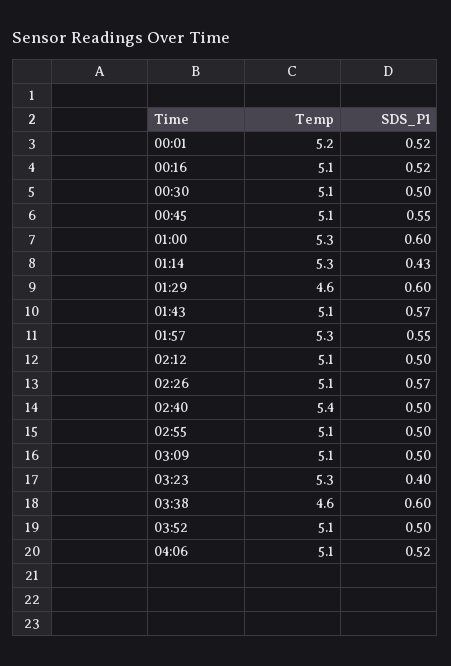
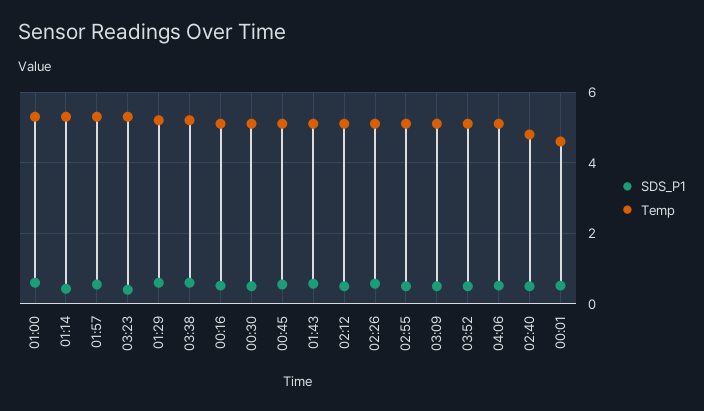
  {
    "Temp": {
-     "00:01": 5.2,
+     "00:01": 4.6,
      "00:16": 5.1,
      "00:30": 5.1,
      "00:45": 5.1,
      "01:00": 5.3,
      "01:14": 5.3,
-     "01:29": 4.6,
+     "01:29": 5.2,
      "01:43": 5.1,
      "01:57": 5.3,
      "02:12": 5.1,
      "02:26": 5.1,
-     "02:40": 5.4,
+     "02:40": 4.8,
      "02:55": 5.1,
      "03:09": 5.1,
      "03:23": 5.3,
-     "03:38": 4.6,
+     "03:38": 5.2,
      "03:52": 5.1,
      "04:06": 5.1
    },
    "SDS_P1": {
      "00:01": 0.52,
      "00:16": 0.52,
      "00:30": 0.5,
      "00:45": 0.55,
      "01:00": 0.6,
      "01:14": 0.43,
      "01:29": 0.6,
      "01:43": 0.57,
      "01:57": 0.55,
      "02:12": 0.5,
      "02:26": 0.57,
      "02:40": 0.5,
      "02:55": 0.5,
      "03:09": 0.5,
      "03:23": 0.4,
      "03:38": 0.6,
      "03:52": 0.5,
      "04:06": 0.52
    }
  }

